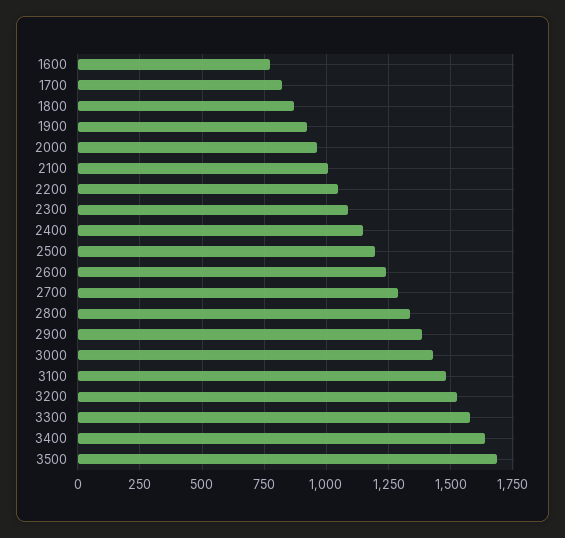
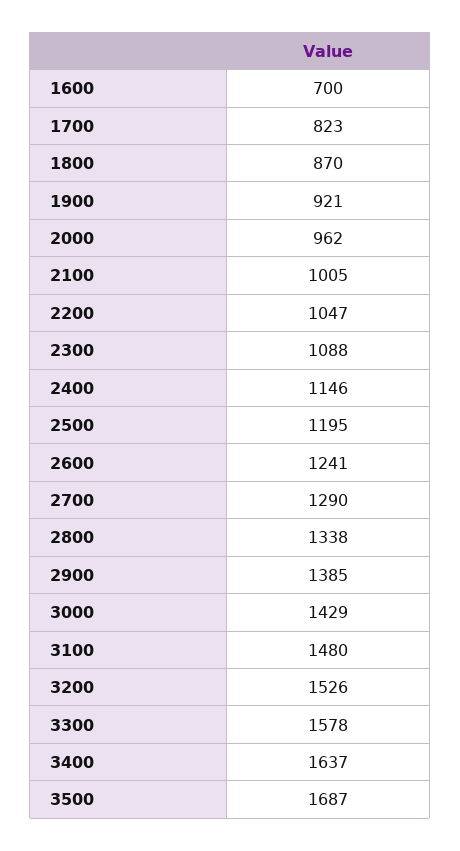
  {
-   "1600": 775,
+   "1600": 700,
    "1700": 823,
    "1800": 870,
    "1900": 921,
    "2000": 962,
    "2100": 1005,
    "2200": 1047,
    "2300": 1088,
    "2400": 1146,
    "2500": 1195,
    "2600": 1241,
    "2700": 1290,
    "2800": 1338,
    "2900": 1385,
    "3000": 1429,
    "3100": 1480,
    "3200": 1526,
    "3300": 1578,
    "3400": 1637,
    "3500": 1687
  }

